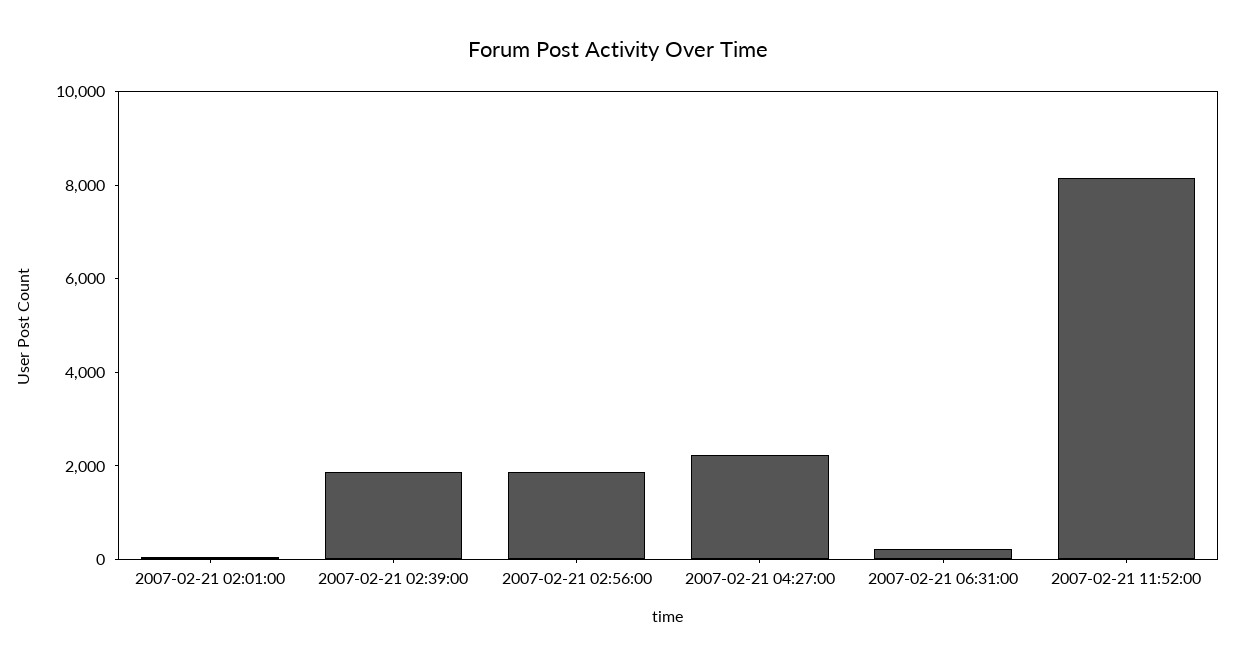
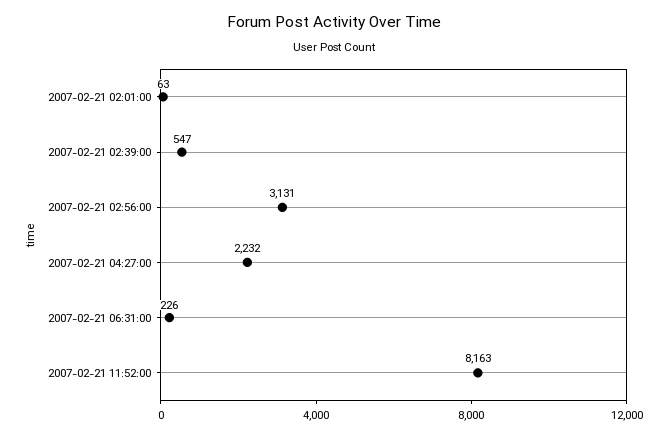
  {
    "2007-02-21 02:01:00": 63,
-   "2007-02-21 02:39:00": 2000,
+   "2007-02-21 02:39:00": 547,
-   "2007-02-21 02:56:00": 2000,
+   "2007-02-21 02:56:00": 3131,
    "2007-02-21 04:27:00": 2232,
    "2007-02-21 06:31:00": 226,
    "2007-02-21 11:52:00": 8163
  }

